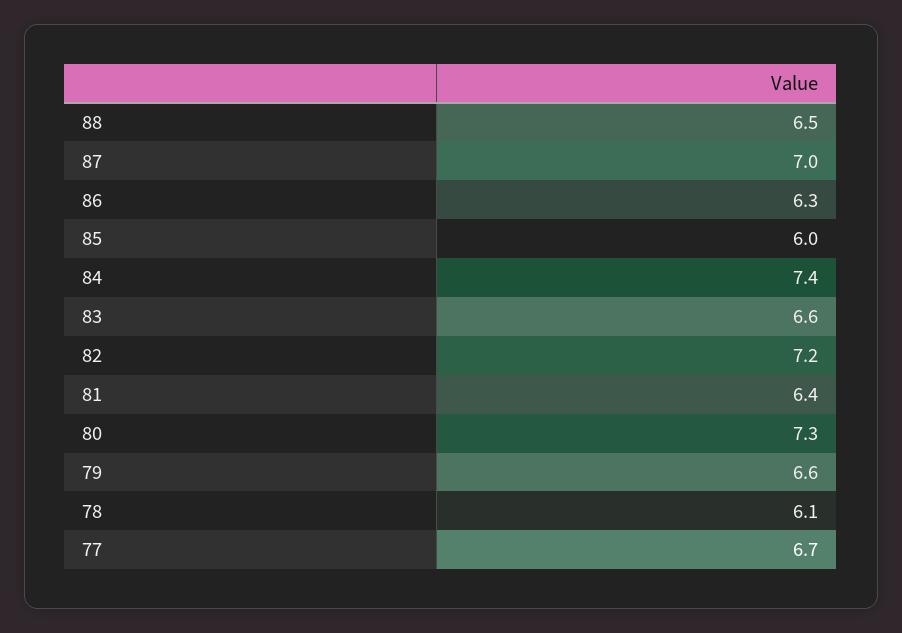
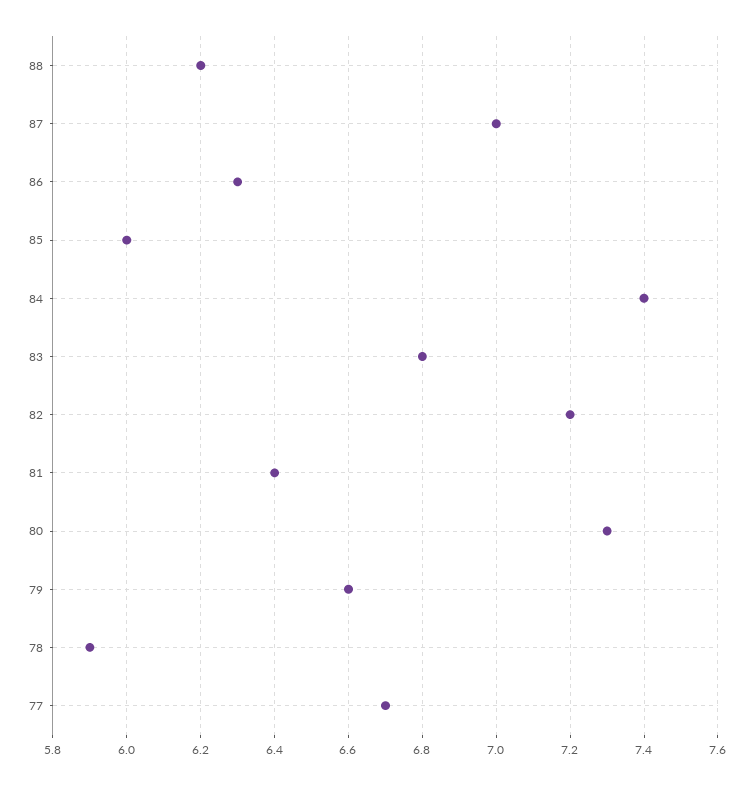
  {
-   "88": 6.5,
+   "88": 6.2,
    "87": 7,
    "86": 6.3,
    "85": 6,
    "84": 7.4,
-   "83": 6.6,
+   "83": 6.8,
    "82": 7.2,
    "81": 6.4,
    "80": 7.3,
    "79": 6.6,
-   "78": 6.1,
+   "78": 5.9,
    "77": 6.7
  }

